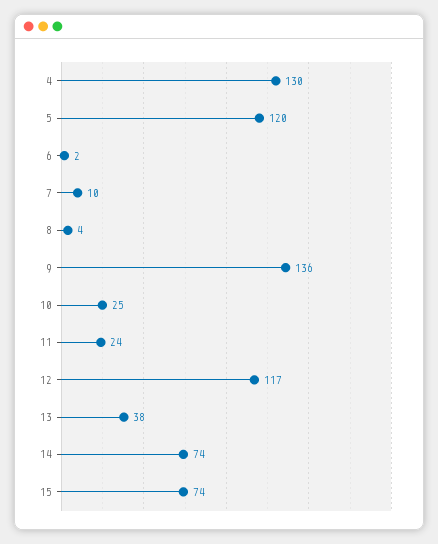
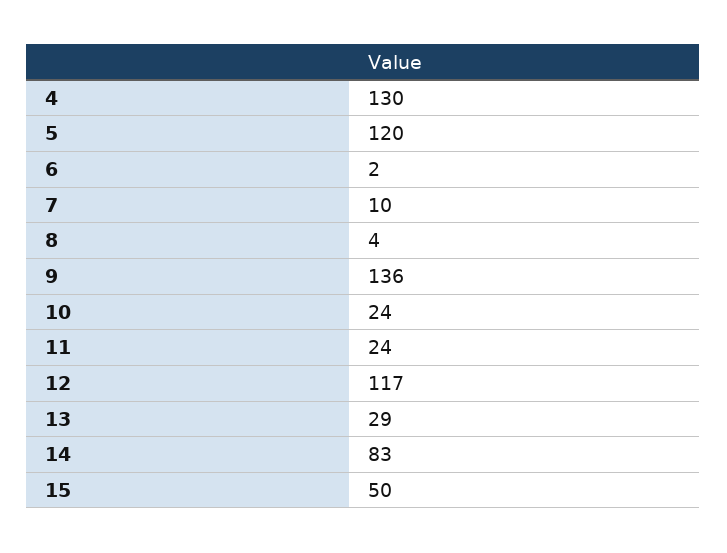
  {
    "4": 130,
    "5": 120,
    "6": 2,
    "7": 10,
    "8": 4,
    "9": 136,
-   "10": 25,
+   "10": 24,
    "11": 24,
    "12": 117,
-   "13": 38,
+   "13": 29,
-   "14": 74,
+   "14": 83,
-   "15": 74
+   "15": 50
  }

